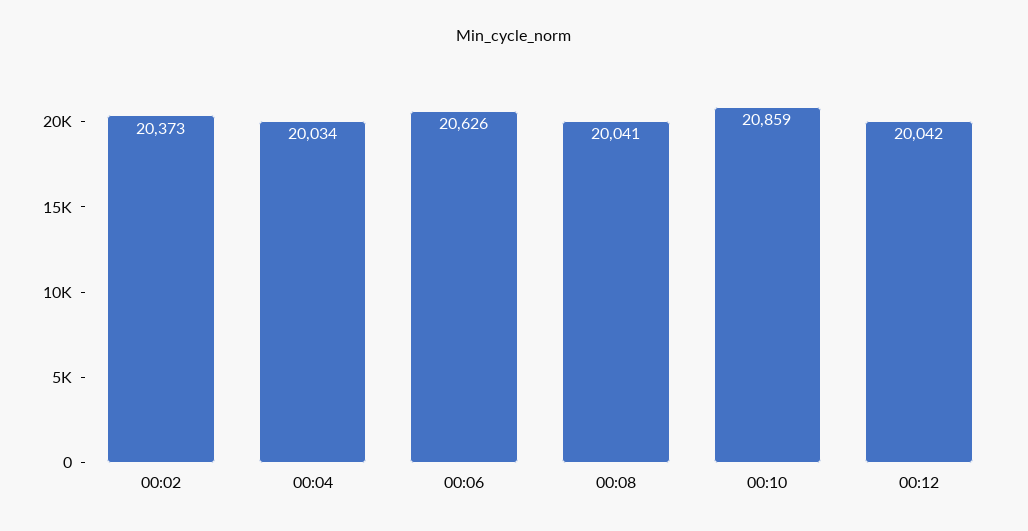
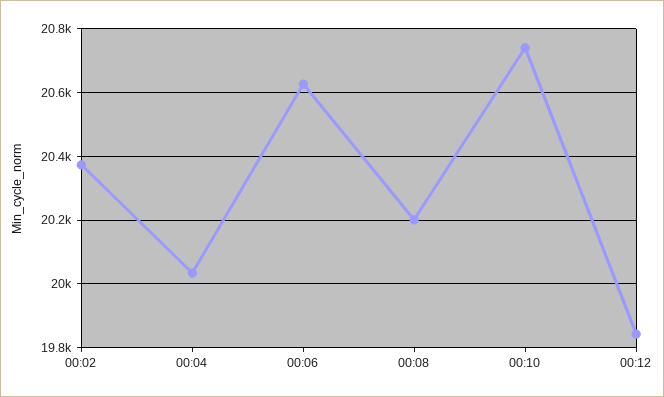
  {
    "00:02": 20373,
    "00:04": 20034,
    "00:06": 20626,
-   "00:08": 20041,
+   "00:08": 20200,
-   "00:10": 20859,
+   "00:10": 20740,
-   "00:12": 20042
+   "00:12": 19840
  }

